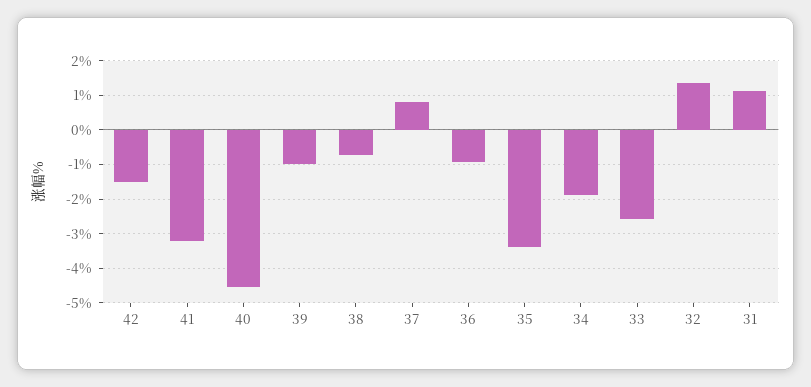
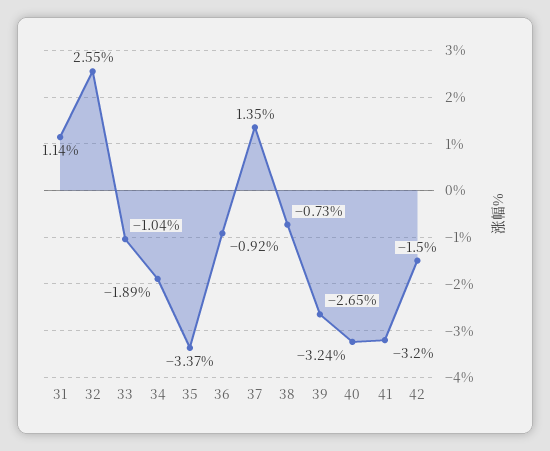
  {
    "42": -1.5,
    "41": -3.2,
-   "40": -4.6,
+   "40": -3.24,
-   "39": -1,
+   "39": -2.65,
    "38": -0.73,
-   "37": 0.8,
+   "37": 1.35,
    "36": -0.92,
    "35": -3.37,
    "34": -1.89,
-   "33": -2.6,
+   "33": -1.04,
-   "32": 1.4,
+   "32": 2.55,
    "31": 1.14
  }

